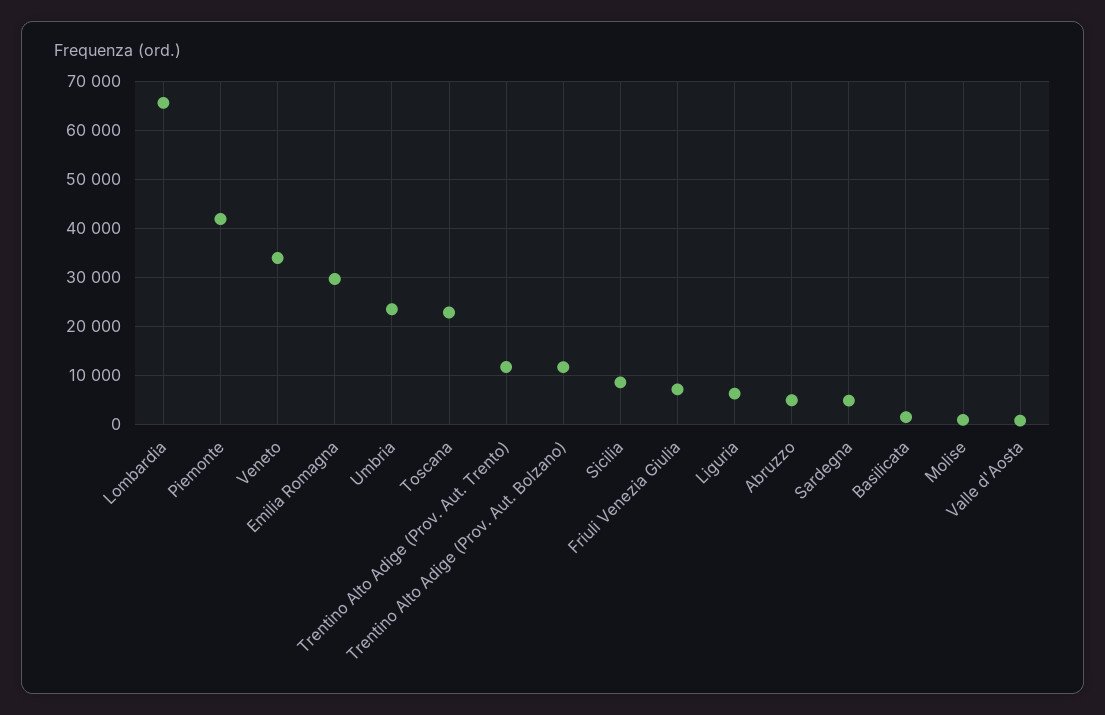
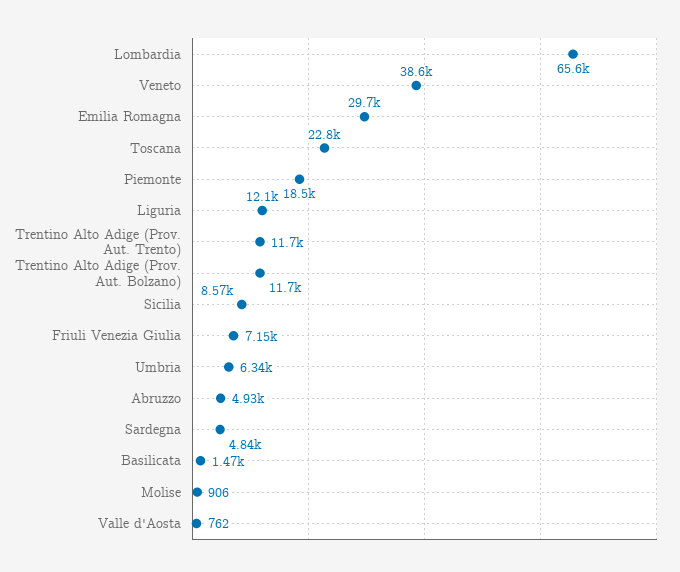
  {
    "Lombardia": 65600,
-   "Piemonte": 42000,
+   "Piemonte": 18500,
-   "Veneto": 34000,
+   "Veneto": 38600,
    "Emilia Romagna": 29700,
-   "Umbria": 24000,
+   "Umbria": 6340,
    "Toscana": 22800,
    "Trentino Alto Adige (Prov. Aut. Trento)": 11700,
    "Trentino Alto Adige (Prov. Aut. Bolzano)": 11700,
    "Sicilia": 8570,
    "Friuli Venezia Giulia": 7150,
-   "Liguria": 6000,
+   "Liguria": 12100,
    "Abruzzo": 4930,
    "Sardegna": 4840,
    "Basilicata": 1470,
    "Molise": 906,
    "Valle d'Aosta": 762
  }

